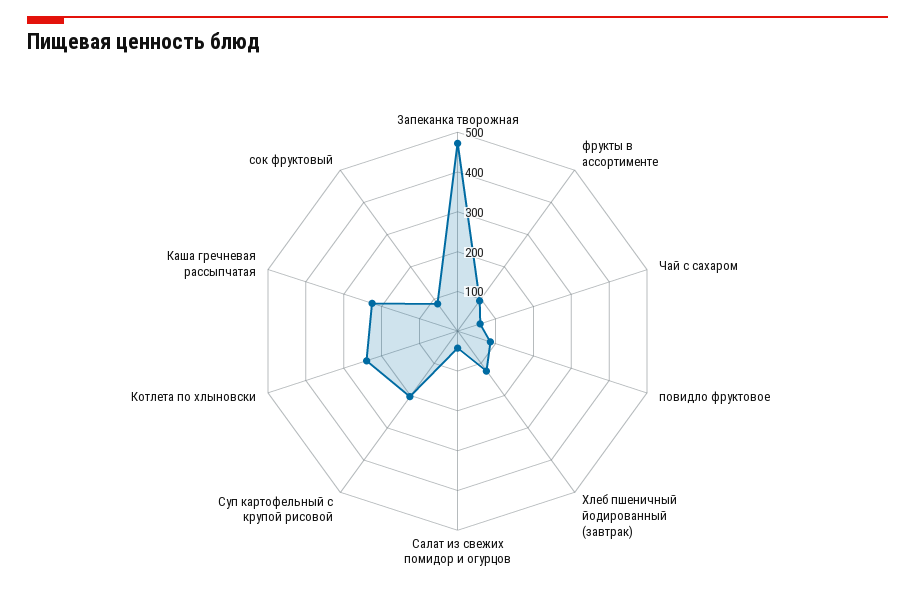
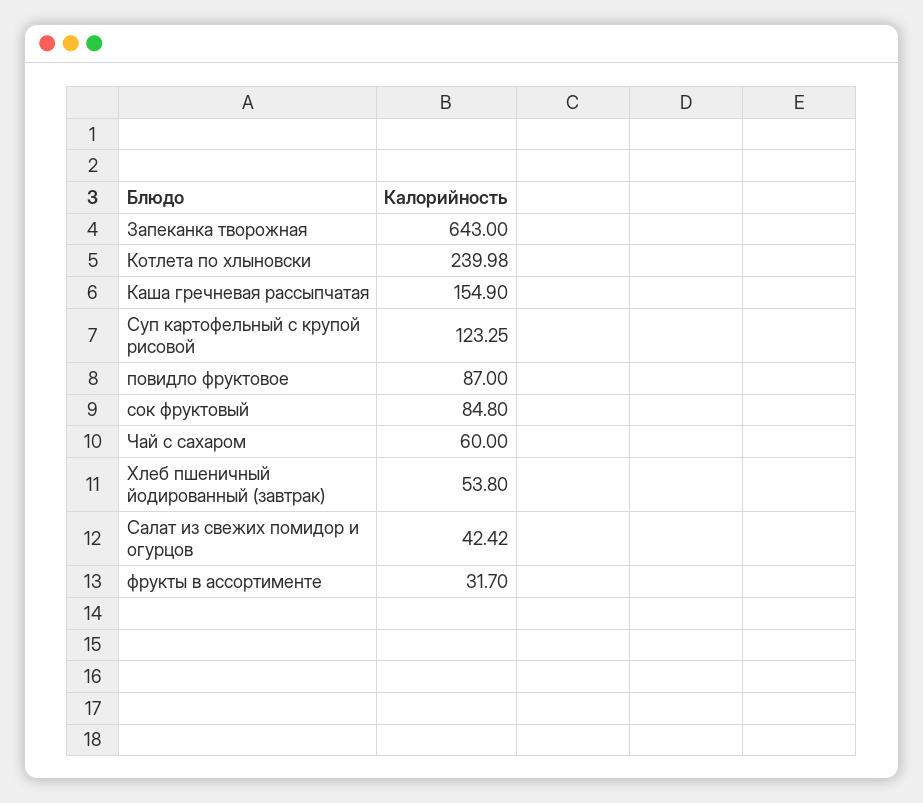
  {
-   "Запеканка творожная": 475,
+   "Запеканка творожная": 643,
-   "фрукты в ассортименте": 100,
+   "фрукты в ассортименте": 31.7,
    "Чай с сахаром": 60,
    "повидло фруктовое": 87,
-   "Хлеб пшеничный йодированный (завтрак)": 125,
+   "Хлеб пшеничный йодированный (завтрак)": 53.8,
    "Салат из свежих помидор и огурцов": 42.42,
-   "Суп картофельный с крупой рисовой": 200,
+   "Суп картофельный с крупой рисовой": 123.25,
    "Котлета по хлыновски": 239.98,
-   "Каша гречневая рассыпчатая": 225,
+   "Каша гречневая рассыпчатая": 154.9,
    "сок фруктовый": 84.8
  }

